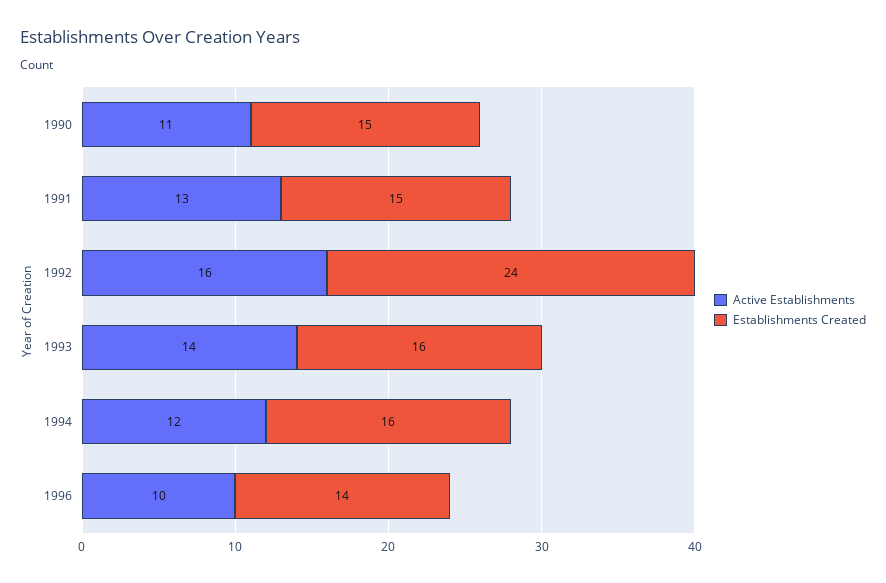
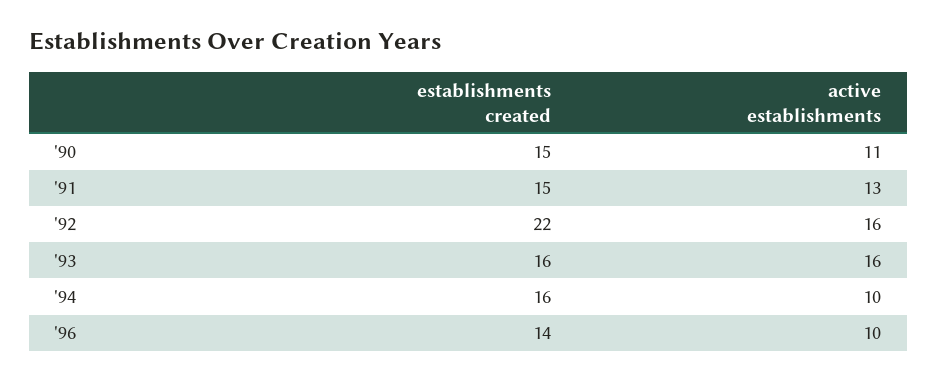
  {
    "Active Establishments": {
      "1990": 11,
      "1991": 13,
      "1992": 16,
-     "1993": 14,
+     "1993": 16,
-     "1994": 12,
+     "1994": 10,
      "1996": 10
    },
    "Establishments Created": {
      "1990": 15,
      "1991": 15,
-     "1992": 24,
+     "1992": 22,
      "1993": 16,
      "1994": 16,
      "1996": 14
    }
  }

